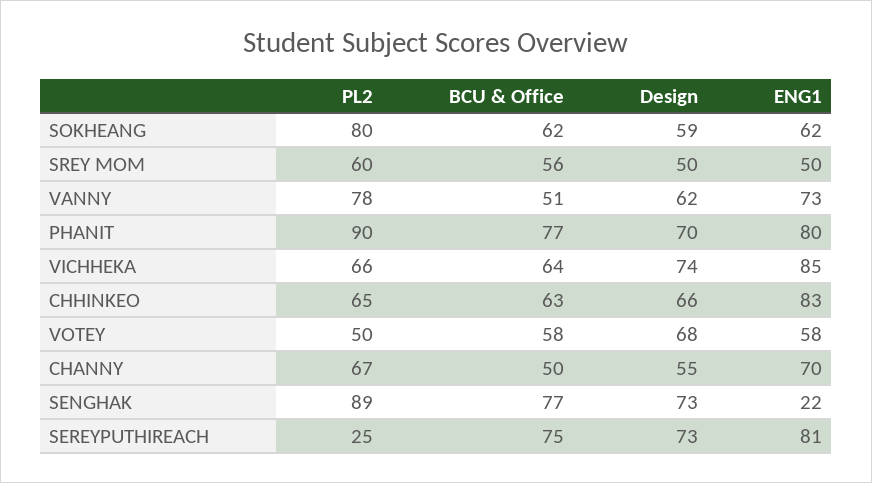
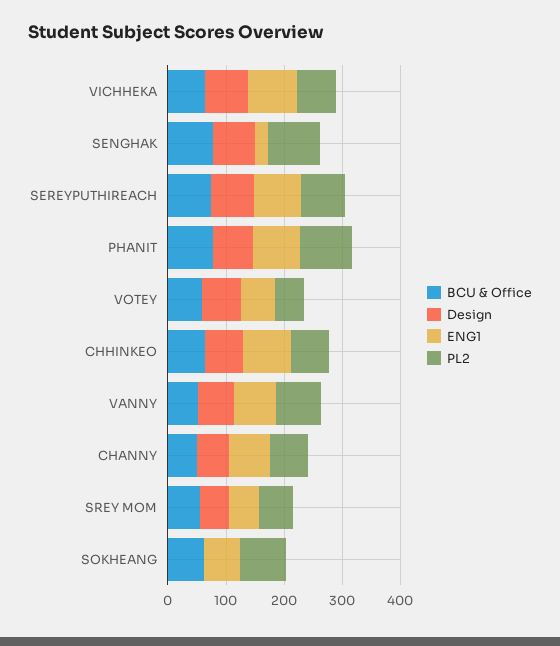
  {
    "PL2": {
      "SOKHEANG": 80,
      "SREY MOM": 60,
      "VANNY": 78,
      "PHANIT": 90,
      "VICHHEKA": 66,
      "CHHINKEO": 65,
      "VOTEY": 50,
      "CHANNY": 67,
      "SENGHAK": 89,
-     "SEREYPUTHIREACH": 25
+     "SEREYPUTHIREACH": 80
    },
    "BCU & Office": {
      "SOKHEANG": 62,
      "SREY MOM": 56,
      "VANNY": 51,
      "PHANIT": 77,
      "VICHHEKA": 64,
      "CHHINKEO": 63,
      "VOTEY": 58,
      "CHANNY": 50,
      "SENGHAK": 77,
      "SEREYPUTHIREACH": 75
    },
    "Design": {
-     "SOKHEANG": 59,
+     "SOKHEANG": 0,
      "SREY MOM": 50,
      "VANNY": 62,
      "PHANIT": 70,
      "VICHHEKA": 74,
      "CHHINKEO": 66,
      "VOTEY": 68,
      "CHANNY": 55,
      "SENGHAK": 73,
      "SEREYPUTHIREACH": 73
    },
    "ENG1": {
      "SOKHEANG": 62,
      "SREY MOM": 50,
      "VANNY": 73,
      "PHANIT": 80,
      "VICHHEKA": 85,
      "CHHINKEO": 83,
      "VOTEY": 58,
      "CHANNY": 70,
      "SENGHAK": 22,
      "SEREYPUTHIREACH": 81
    }
  }

